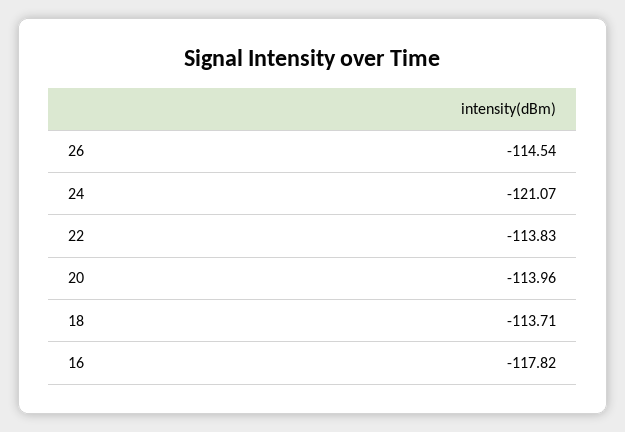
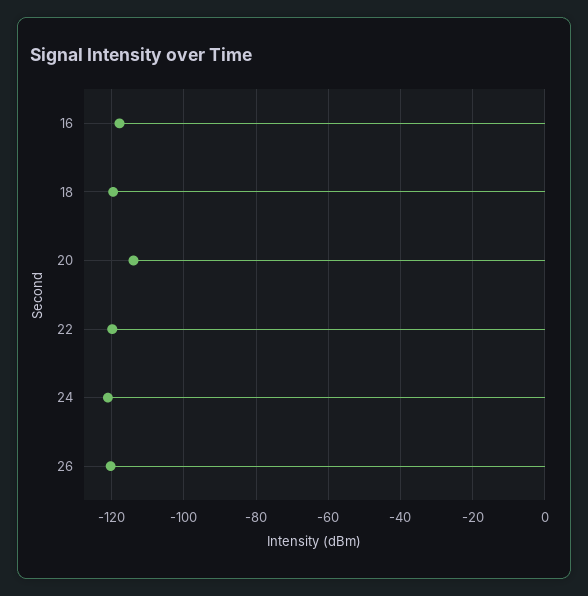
  {
-   "26": -114.54,
+   "26": -120,
    "24": -121.07,
-   "22": -113.83,
+   "22": -120,
    "20": -113.96,
-   "18": -113.71,
+   "18": -120,
    "16": -117.82
  }

